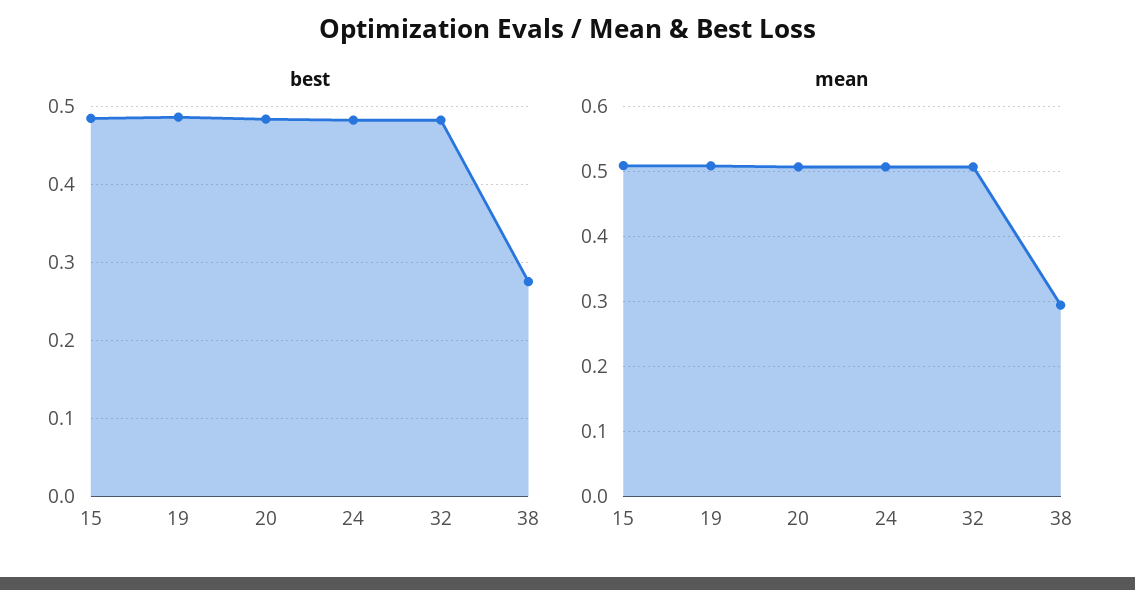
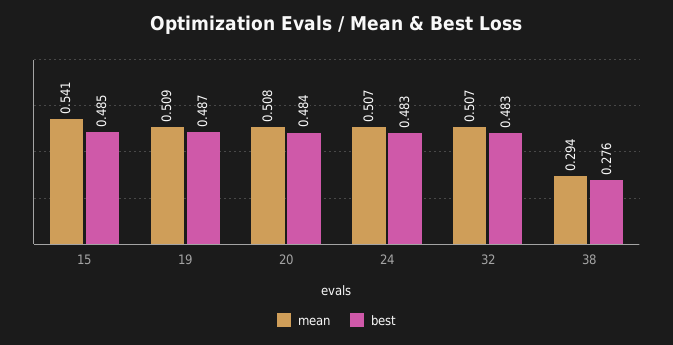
  {
    "best": {
      "15": 0.485,
      "19": 0.487,
      "20": 0.484,
      "24": 0.483,
      "32": 0.483,
      "38": 0.276
    },
    "mean": {
-     "15": 0.51,
+     "15": 0.541,
      "19": 0.509,
      "20": 0.508,
      "24": 0.507,
      "32": 0.507,
      "38": 0.294
    }
  }

